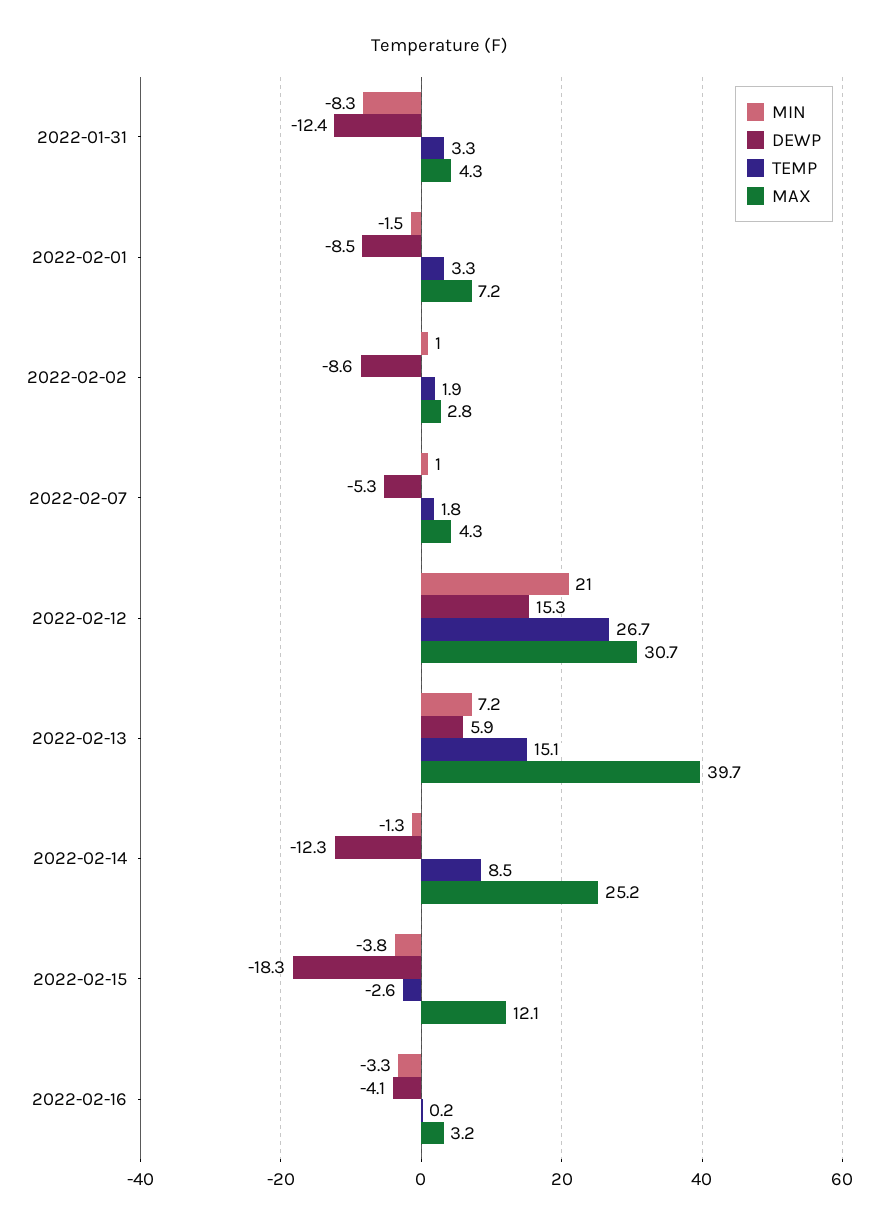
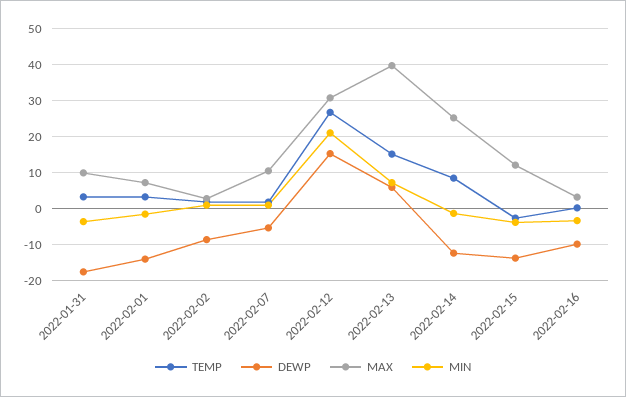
  {
    "MIN": {
-     "2022-01-31": -8.3,
+     "2022-01-31": -4,
      "2022-02-01": -1.5,
      "2022-02-02": 1,
      "2022-02-07": 1,
      "2022-02-12": 21,
      "2022-02-13": 7.2,
      "2022-02-14": -1.3,
      "2022-02-15": -3.8,
      "2022-02-16": -3.3
    },
    "DEWP": {
-     "2022-01-31": -12.4,
+     "2022-01-31": -18,
-     "2022-02-01": -8.5,
+     "2022-02-01": -14,
      "2022-02-02": -8.6,
      "2022-02-07": -5.3,
      "2022-02-12": 15.3,
      "2022-02-13": 5.9,
      "2022-02-14": -12.3,
-     "2022-02-15": -18.3,
+     "2022-02-15": -14,
-     "2022-02-16": -4.1
+     "2022-02-16": -10
    },
    "TEMP": {
      "2022-01-31": 3.3,
      "2022-02-01": 3.3,
      "2022-02-02": 1.9,
      "2022-02-07": 1.8,
      "2022-02-12": 26.7,
      "2022-02-13": 15.1,
      "2022-02-14": 8.5,
      "2022-02-15": -2.6,
      "2022-02-16": 0.2
    },
    "MAX": {
-     "2022-01-31": 4.3,
+     "2022-01-31": 10,
      "2022-02-01": 7.2,
      "2022-02-02": 2.8,
-     "2022-02-07": 4.3,
+     "2022-02-07": 10,
      "2022-02-12": 30.7,
      "2022-02-13": 39.7,
      "2022-02-14": 25.2,
      "2022-02-15": 12.1,
      "2022-02-16": 3.2
    }
  }

